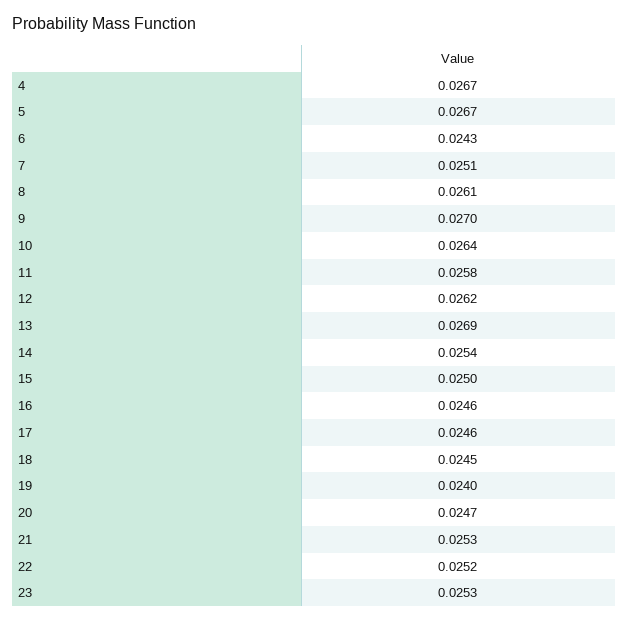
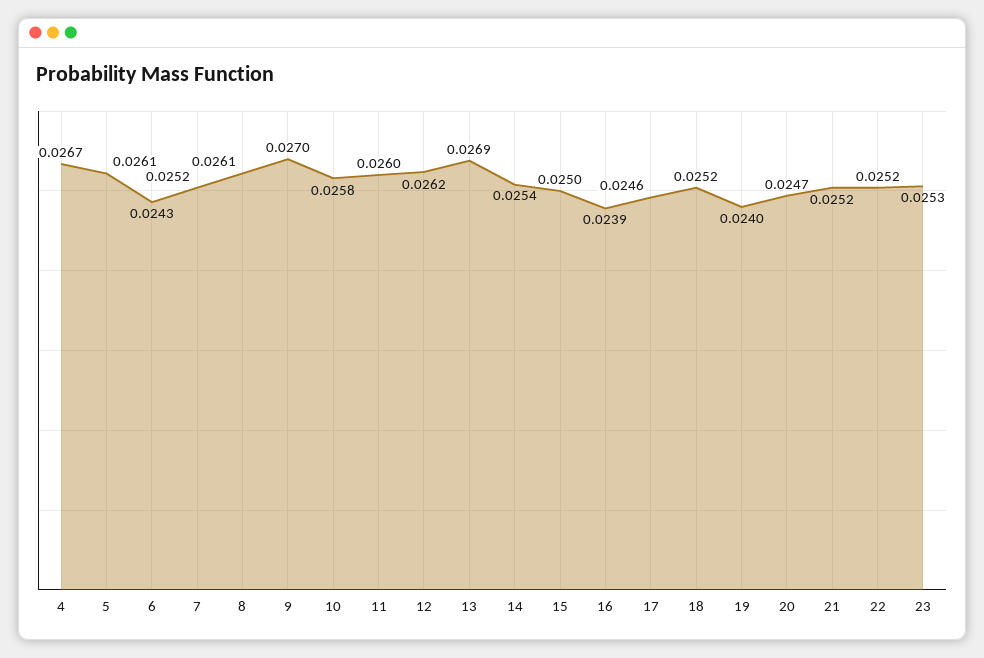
  {
    "4": 0.0267,
-   "5": 0.0267,
+   "5": 0.0261,
    "6": 0.0243,
-   "7": 0.0251,
+   "7": 0.0252,
    "8": 0.0261,
    "9": 0.027,
-   "10": 0.0264,
+   "10": 0.0258,
-   "11": 0.0258,
+   "11": 0.026,
    "12": 0.0262,
    "13": 0.0269,
    "14": 0.0254,
    "15": 0.025,
-   "16": 0.0246,
+   "16": 0.0239,
    "17": 0.0246,
-   "18": 0.0245,
+   "18": 0.0252,
    "19": 0.024,
    "20": 0.0247,
-   "21": 0.0253,
+   "21": 0.0252,
    "22": 0.0252,
    "23": 0.0253
  }

